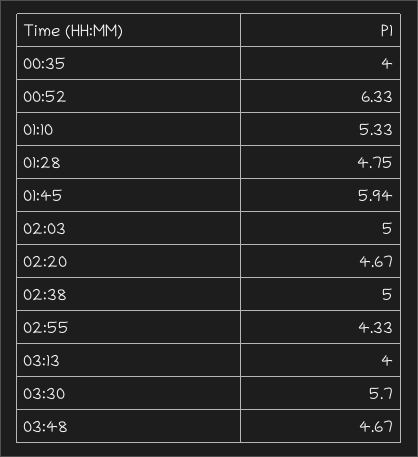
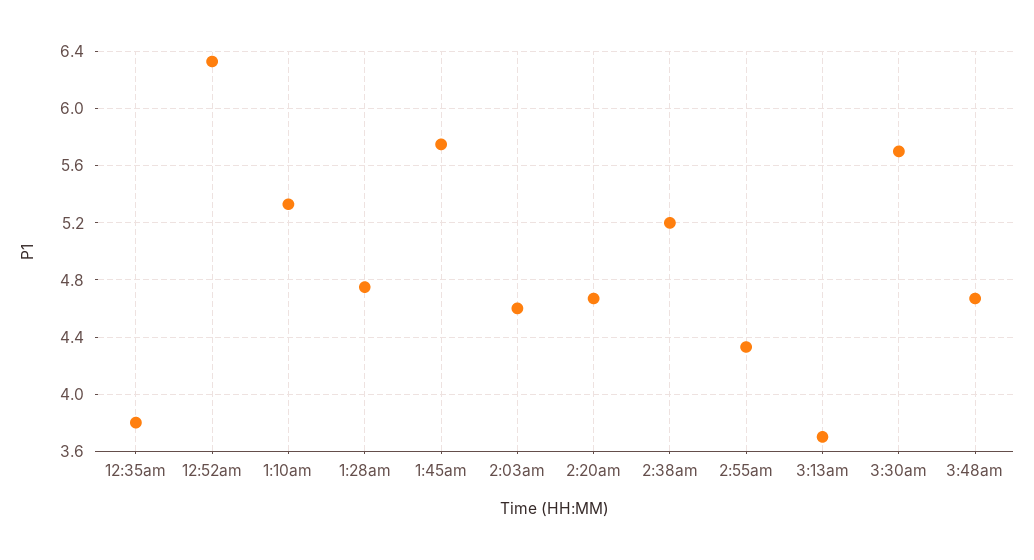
  {
-   "00:35": 4,
+   "00:35": 3.8,
    "00:52": 6.33,
    "01:10": 5.33,
    "01:28": 4.75,
-   "01:45": 5.94,
+   "01:45": 5.75,
-   "02:03": 5,
+   "02:03": 4.6,
    "02:20": 4.67,
-   "02:38": 5,
+   "02:38": 5.2,
    "02:55": 4.33,
-   "03:13": 4,
+   "03:13": 3.7,
    "03:30": 5.7,
    "03:48": 4.67
  }

